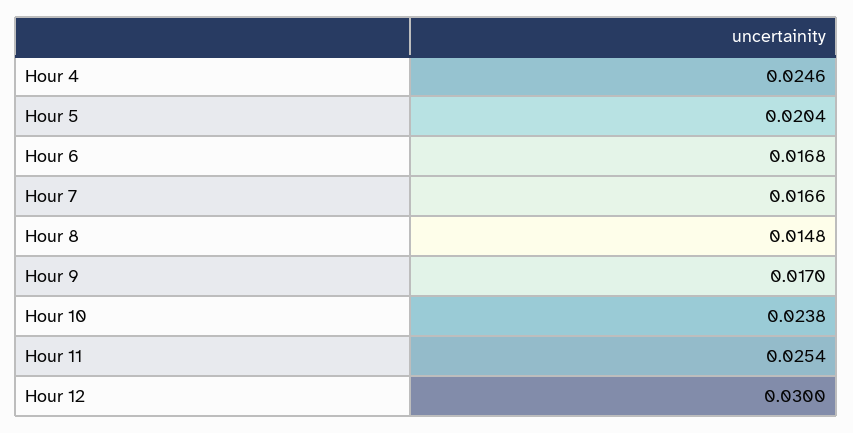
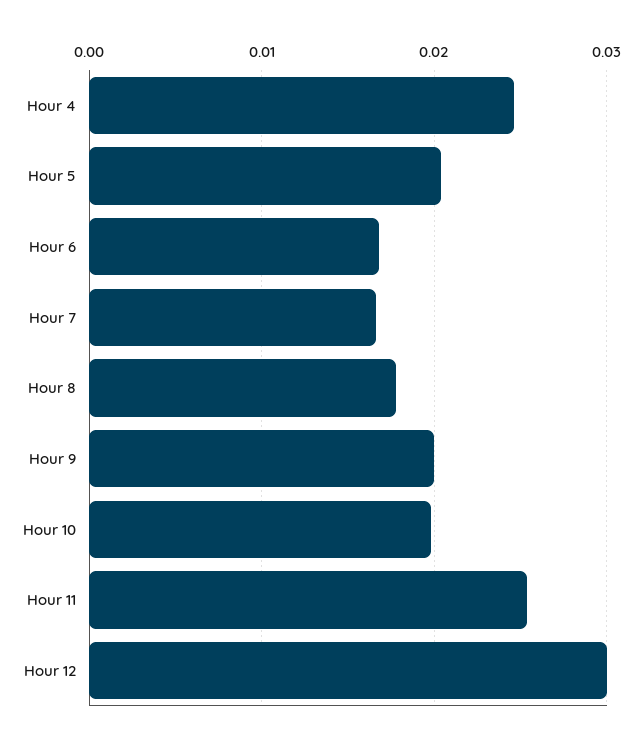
  {
    "Hour 4": 0.0246,
    "Hour 5": 0.0204,
    "Hour 6": 0.0168,
    "Hour 7": 0.0166,
-   "Hour 8": 0.0148,
+   "Hour 8": 0.018,
-   "Hour 9": 0.017,
+   "Hour 9": 0.02,
-   "Hour 10": 0.0238,
+   "Hour 10": 0.02,
    "Hour 11": 0.0254,
    "Hour 12": 0.03
  }

